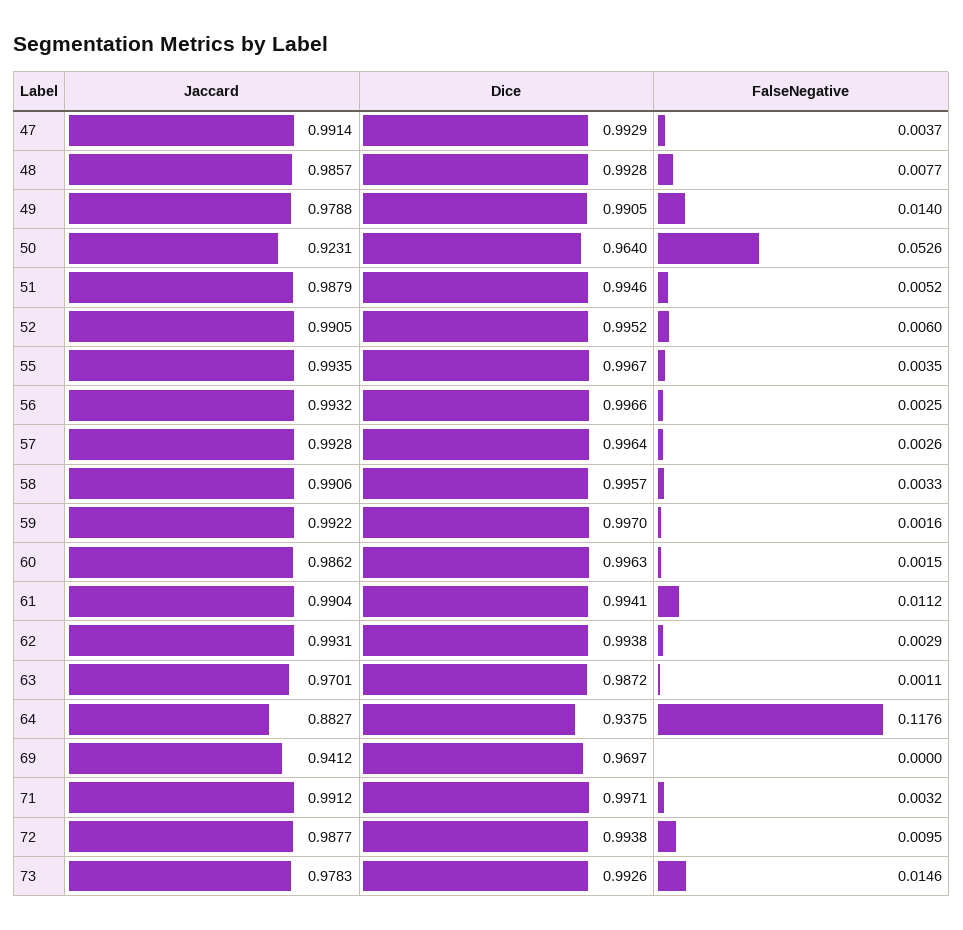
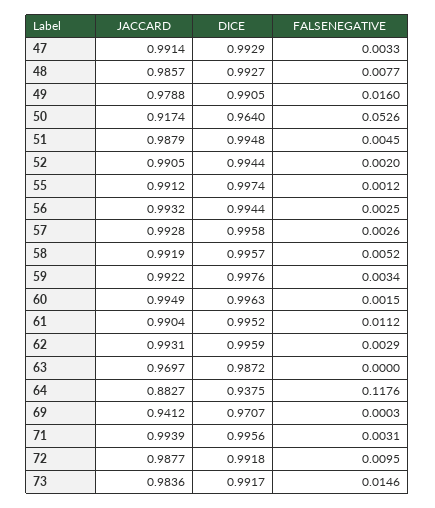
  {
    "Jaccard": {
      "47": 0.9914,
      "48": 0.9857,
      "49": 0.9788,
-     "50": 0.9231,
+     "50": 0.9174,
      "51": 0.9879,
      "52": 0.9905,
-     "55": 0.9935,
+     "55": 0.9912,
      "56": 0.9932,
      "57": 0.9928,
-     "58": 0.9906,
+     "58": 0.9919,
      "59": 0.9922,
-     "60": 0.9862,
+     "60": 0.9949,
      "61": 0.9904,
      "62": 0.9931,
-     "63": 0.9701,
+     "63": 0.9697,
      "64": 0.8827,
      "69": 0.9412,
-     "71": 0.9912,
+     "71": 0.9939,
      "72": 0.9877,
-     "73": 0.9783
+     "73": 0.9836
    },
    "Dice": {
      "47": 0.9929,
-     "48": 0.9928,
+     "48": 0.9927,
      "49": 0.9905,
      "50": 0.964,
-     "51": 0.9946,
+     "51": 0.9948,
-     "52": 0.9952,
+     "52": 0.9944,
-     "55": 0.9967,
+     "55": 0.9974,
-     "56": 0.9966,
+     "56": 0.9944,
-     "57": 0.9964,
+     "57": 0.9958,
      "58": 0.9957,
-     "59": 0.997,
+     "59": 0.9976,
      "60": 0.9963,
-     "61": 0.9941,
+     "61": 0.9952,
-     "62": 0.9938,
+     "62": 0.9959,
      "63": 0.9872,
      "64": 0.9375,
-     "69": 0.9697,
+     "69": 0.9707,
-     "71": 0.9971,
+     "71": 0.9956,
-     "72": 0.9938,
+     "72": 0.9918,
-     "73": 0.9926
+     "73": 0.9917
    },
    "FalseNegative": {
-     "47": 0.0037,
+     "47": 0.0033,
      "48": 0.0077,
-     "49": 0.014,
+     "49": 0.016,
      "50": 0.0526,
-     "51": 0.0052,
+     "51": 0.0045,
-     "52": 0.006,
+     "52": 0.002,
-     "55": 0.0035,
+     "55": 0.0012,
      "56": 0.0025,
      "57": 0.0026,
-     "58": 0.0033,
+     "58": 0.0052,
-     "59": 0.0016,
+     "59": 0.0034,
      "60": 0.0015,
      "61": 0.0112,
      "62": 0.0029,
-     "63": 0.0011,
+     "63": 0,
      "64": 0.1176,
-     "69": 0,
+     "69": 0.0003,
-     "71": 0.0032,
+     "71": 0.0031,
      "72": 0.0095,
      "73": 0.0146
    }
  }

